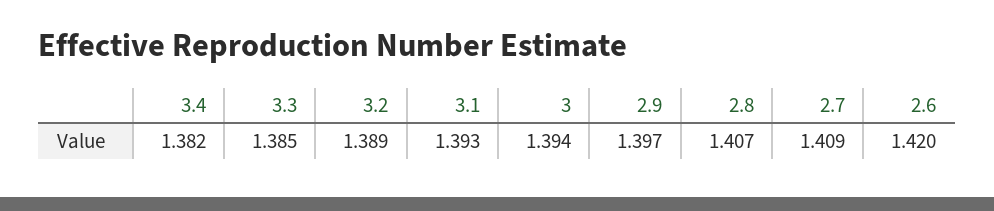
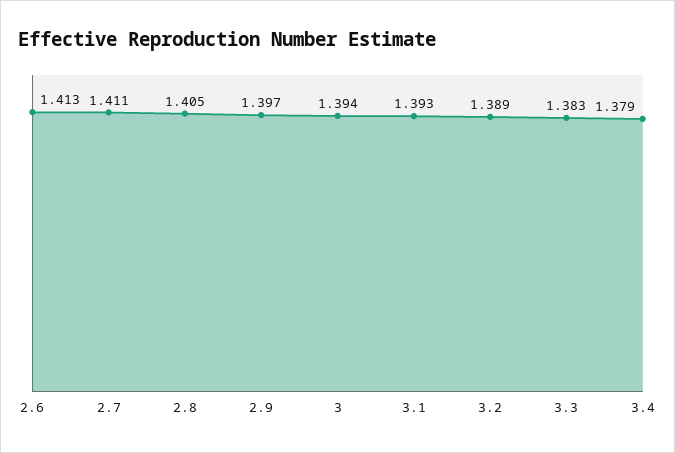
  {
-   "3.4": 1.382,
+   "3.4": 1.379,
-   "3.3": 1.385,
+   "3.3": 1.383,
    "3.2": 1.389,
    "3.1": 1.393,
    "3": 1.394,
    "2.9": 1.397,
-   "2.8": 1.407,
+   "2.8": 1.405,
-   "2.7": 1.409,
+   "2.7": 1.411,
-   "2.6": 1.42
+   "2.6": 1.413
  }

